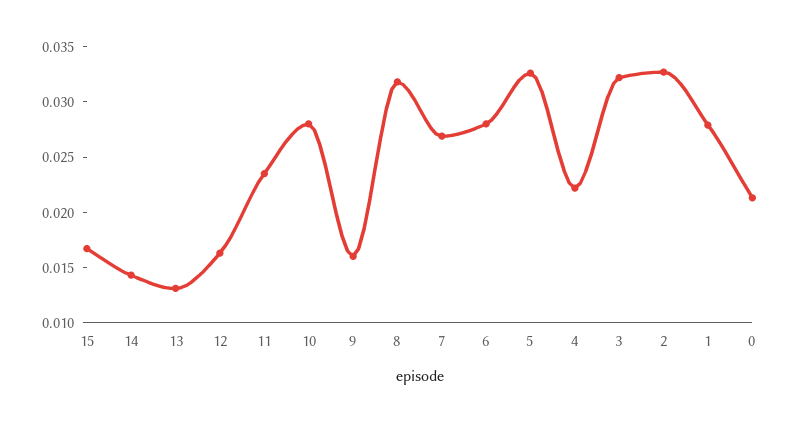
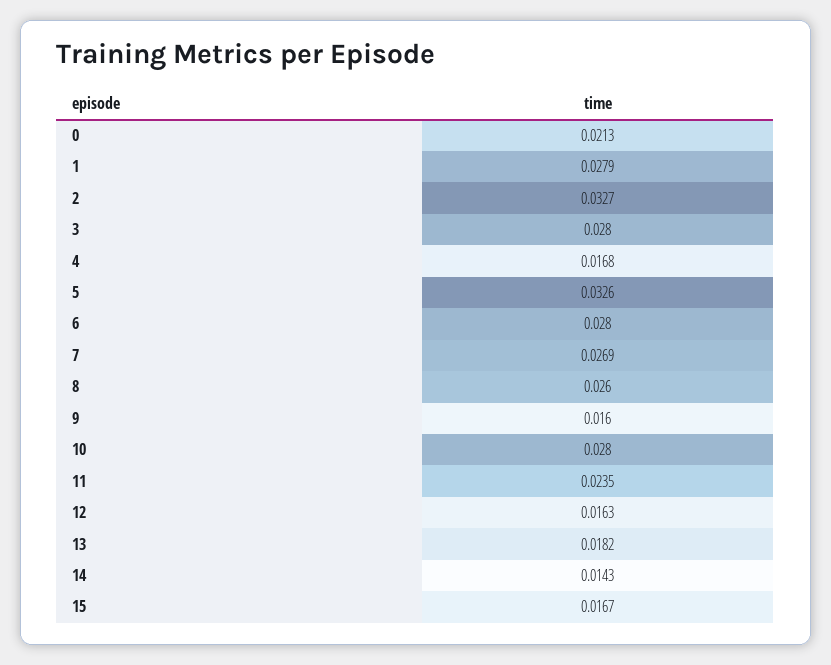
  {
    "15": 0.0167,
    "14": 0.0143,
-   "13": 0.013,
+   "13": 0.0182,
    "12": 0.0163,
    "11": 0.0235,
    "10": 0.028,
    "9": 0.016,
-   "8": 0.032,
+   "8": 0.026,
    "7": 0.0269,
    "6": 0.028,
    "5": 0.0326,
-   "4": 0.022,
+   "4": 0.0168,
-   "3": 0.032,
+   "3": 0.028,
    "2": 0.0327,
    "1": 0.0279,
    "0": 0.0213
  }

